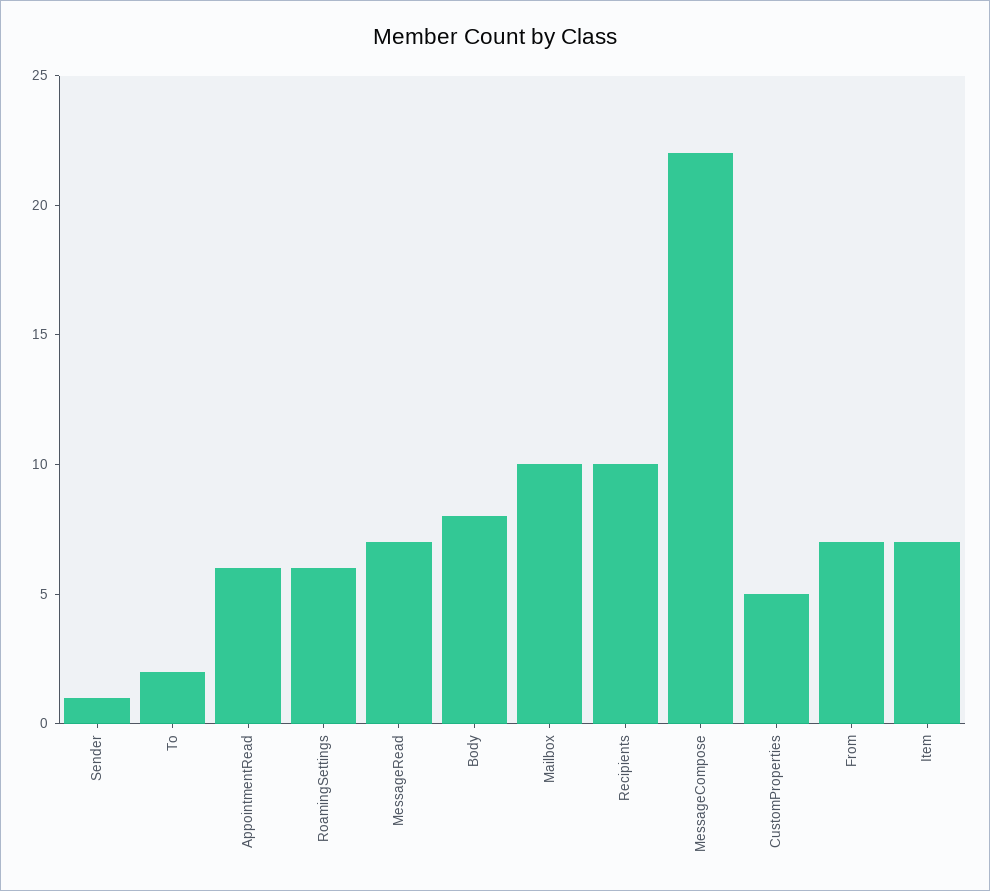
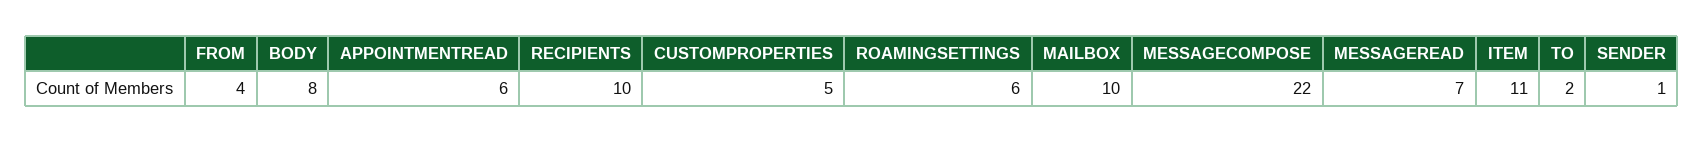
  {
    "Sender": 1,
    "To": 2,
    "AppointmentRead": 6,
    "RoamingSettings": 6,
    "MessageRead": 7,
    "Body": 8,
    "Mailbox": 10,
    "Recipients": 10,
    "MessageCompose": 22,
    "CustomProperties": 5,
-   "From": 7,
+   "From": 4,
-   "Item": 7
+   "Item": 11
  }

